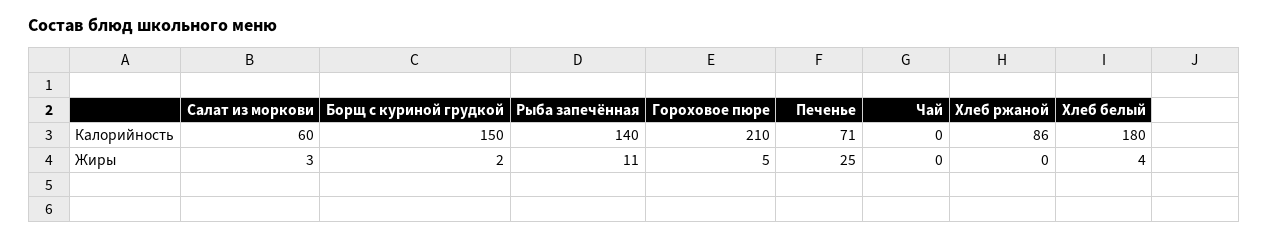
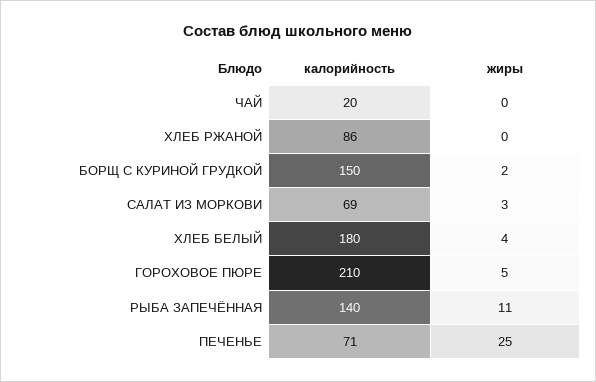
  {
    "Салат из моркови": {
-     "Калорийность": 60,
+     "Калорийность": 69,
      "Жиры": 3
    },
    "Борщ с куриной грудкой": {
      "Калорийность": 150,
      "Жиры": 2
    },
    "Рыба запечённая": {
      "Калорийность": 140,
      "Жиры": 11
    },
    "Гороховое пюре": {
      "Калорийность": 210,
      "Жиры": 5
    },
    "Печенье": {
      "Калорийность": 71,
      "Жиры": 25
    },
    "Чай": {
-     "Калорийность": 0,
+     "Калорийность": 20,
      "Жиры": 0
    },
    "Хлеб ржаной": {
      "Калорийность": 86,
      "Жиры": 0
    },
    "Хлеб белый": {
      "Калорийность": 180,
      "Жиры": 4
    }
  }

